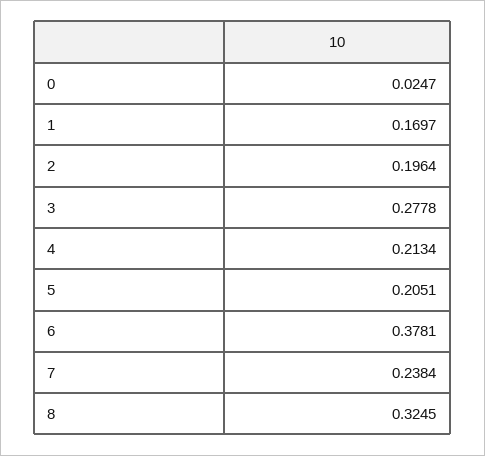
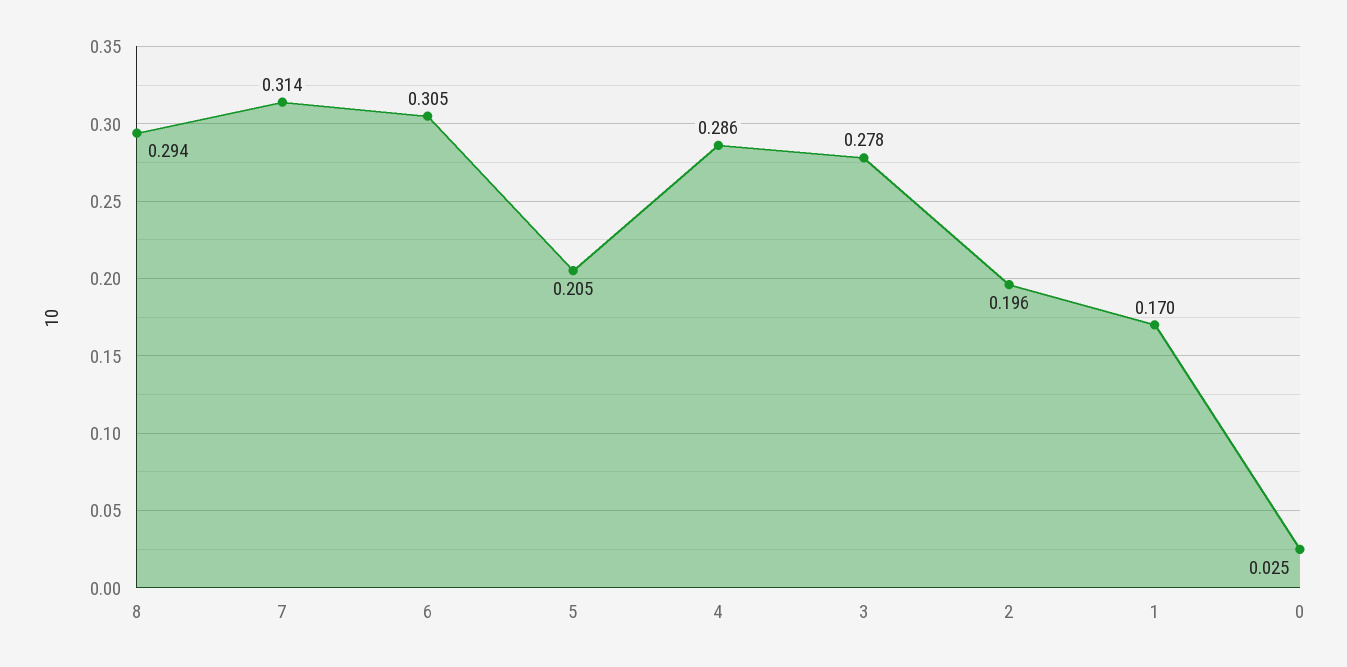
  {
    "0": 0.0247,
    "1": 0.1697,
    "2": 0.1964,
    "3": 0.2778,
-   "4": 0.2134,
+   "4": 0.286,
    "5": 0.2051,
-   "6": 0.3781,
+   "6": 0.305,
-   "7": 0.2384,
+   "7": 0.314,
-   "8": 0.3245
+   "8": 0.294
  }

